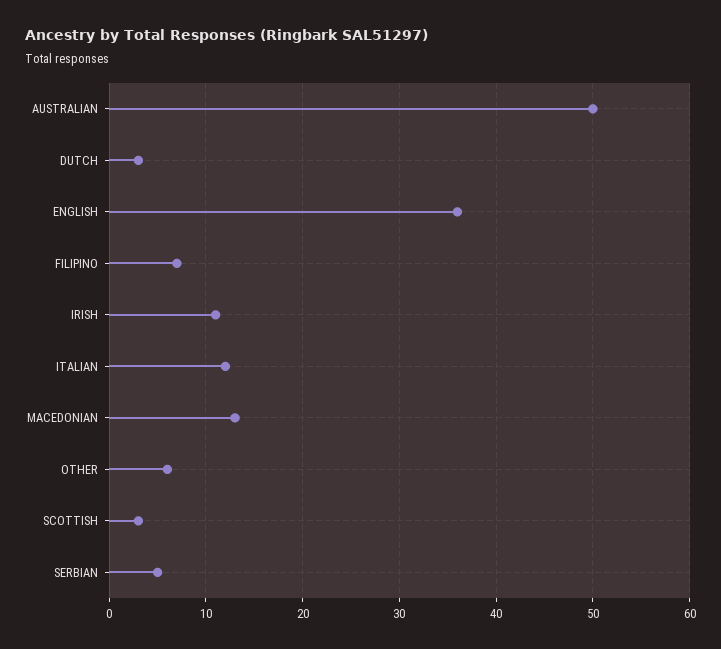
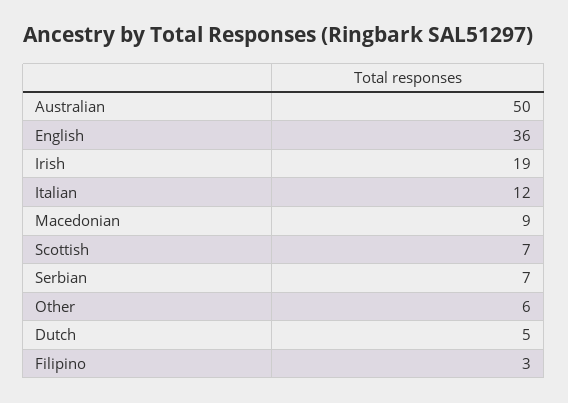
  {
    "AUSTRALIAN": 50,
-   "DUTCH": 3,
+   "DUTCH": 5,
    "ENGLISH": 36,
-   "FILIPINO": 7,
+   "FILIPINO": 3,
-   "IRISH": 11,
+   "IRISH": 19,
    "ITALIAN": 12,
-   "MACEDONIAN": 13,
+   "MACEDONIAN": 9,
    "OTHER": 6,
-   "SCOTTISH": 3,
+   "SCOTTISH": 7,
-   "SERBIAN": 5
+   "SERBIAN": 7
  }

